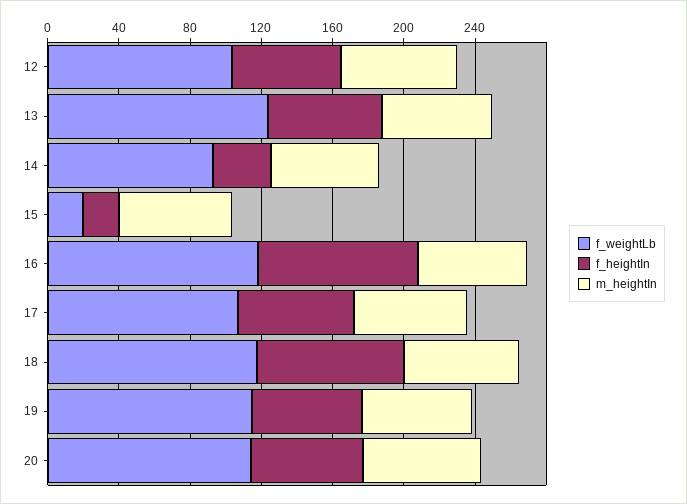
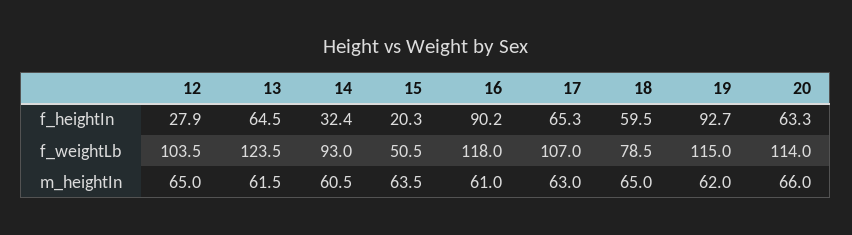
  {
    "f_weightLb": {
      "12": 103.5,
      "13": 123.5,
      "14": 93,
-     "15": 20,
+     "15": 50.5,
      "16": 118,
      "17": 107,
-     "18": 120,
+     "18": 78.5,
      "19": 115,
      "20": 114
    },
    "f_heightIn": {
-     "12": 60,
+     "12": 27.9,
      "13": 64.5,
      "14": 32.4,
      "15": 20.3,
      "16": 90.2,
      "17": 65.3,
-     "18": 80,
+     "18": 59.5,
-     "19": 60,
+     "19": 92.7,
      "20": 63.3
    },
    "m_heightIn": {
      "12": 65,
      "13": 61.5,
      "14": 60.5,
      "15": 63.5,
      "16": 61,
      "17": 63,
      "18": 65,
      "19": 62,
      "20": 66
    }
  }

